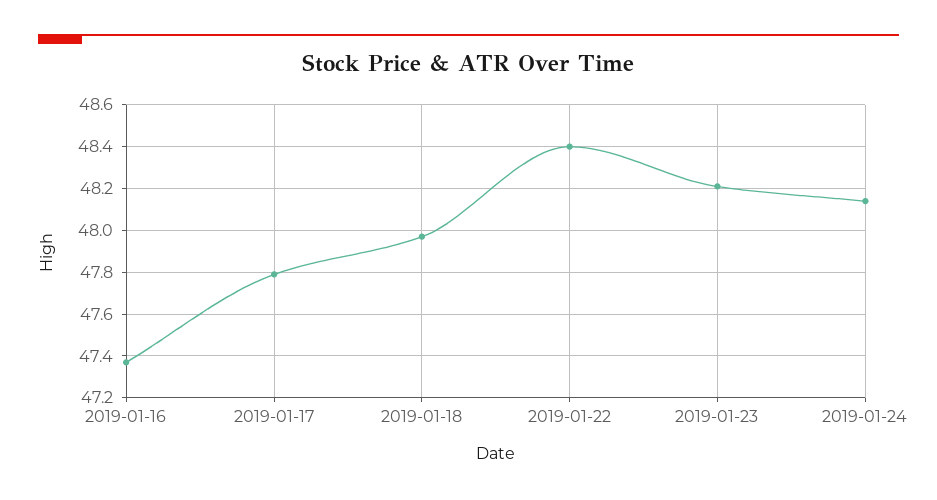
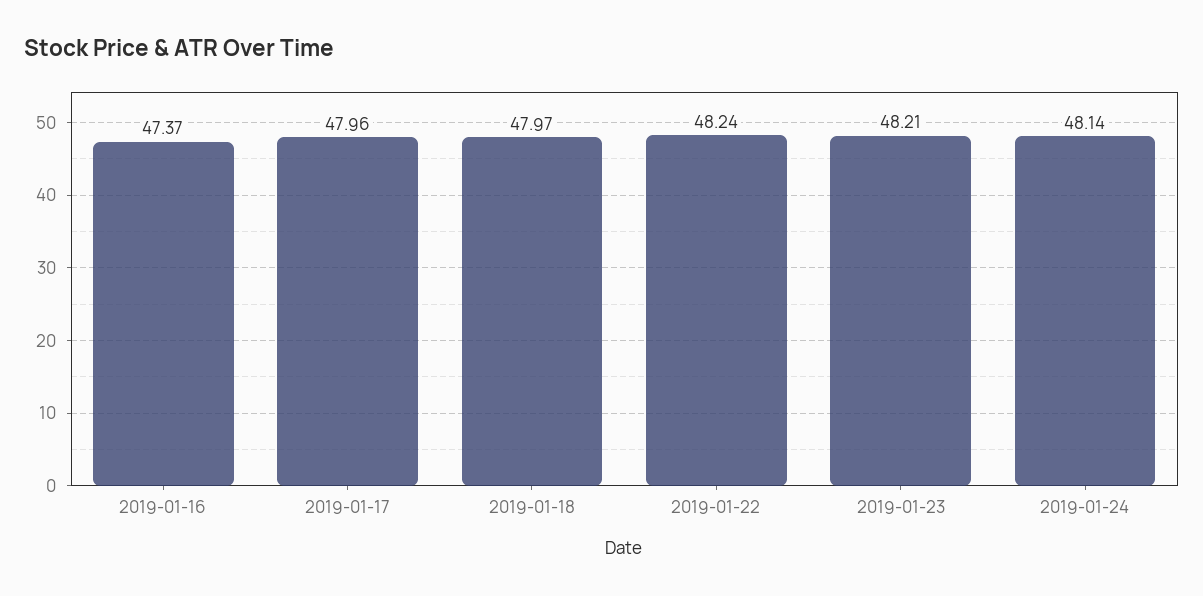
  {
    "2019-01-16": 47.37,
-   "2019-01-17": 47.8,
+   "2019-01-17": 47.96,
    "2019-01-18": 47.97,
-   "2019-01-22": 48.4,
+   "2019-01-22": 48.24,
    "2019-01-23": 48.21,
    "2019-01-24": 48.14
  }

